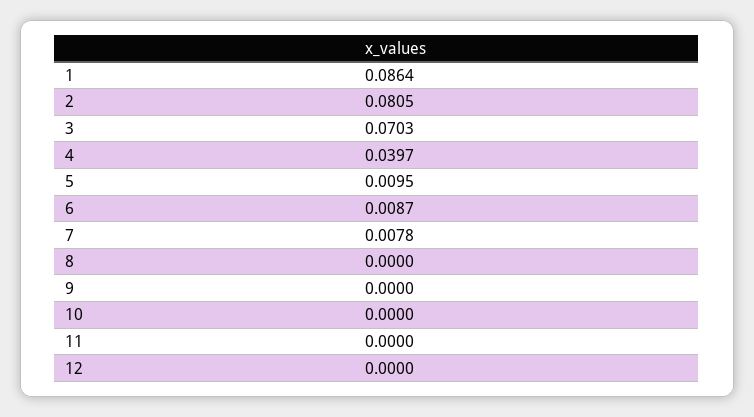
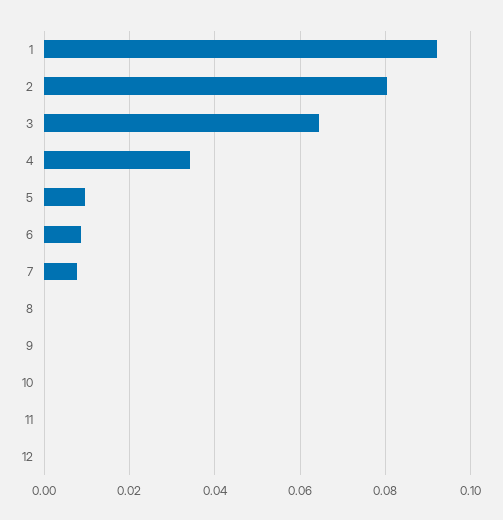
  {
-   "1": 0.0864,
+   "1": 0.092,
    "2": 0.0805,
-   "3": 0.0703,
+   "3": 0.064,
-   "4": 0.0397,
+   "4": 0.034,
    "5": 0.0095,
    "6": 0.0087,
    "7": 0.0078,
    "8": 0,
    "9": 0,
    "10": 0,
    "11": 0,
    "12": 0
  }

